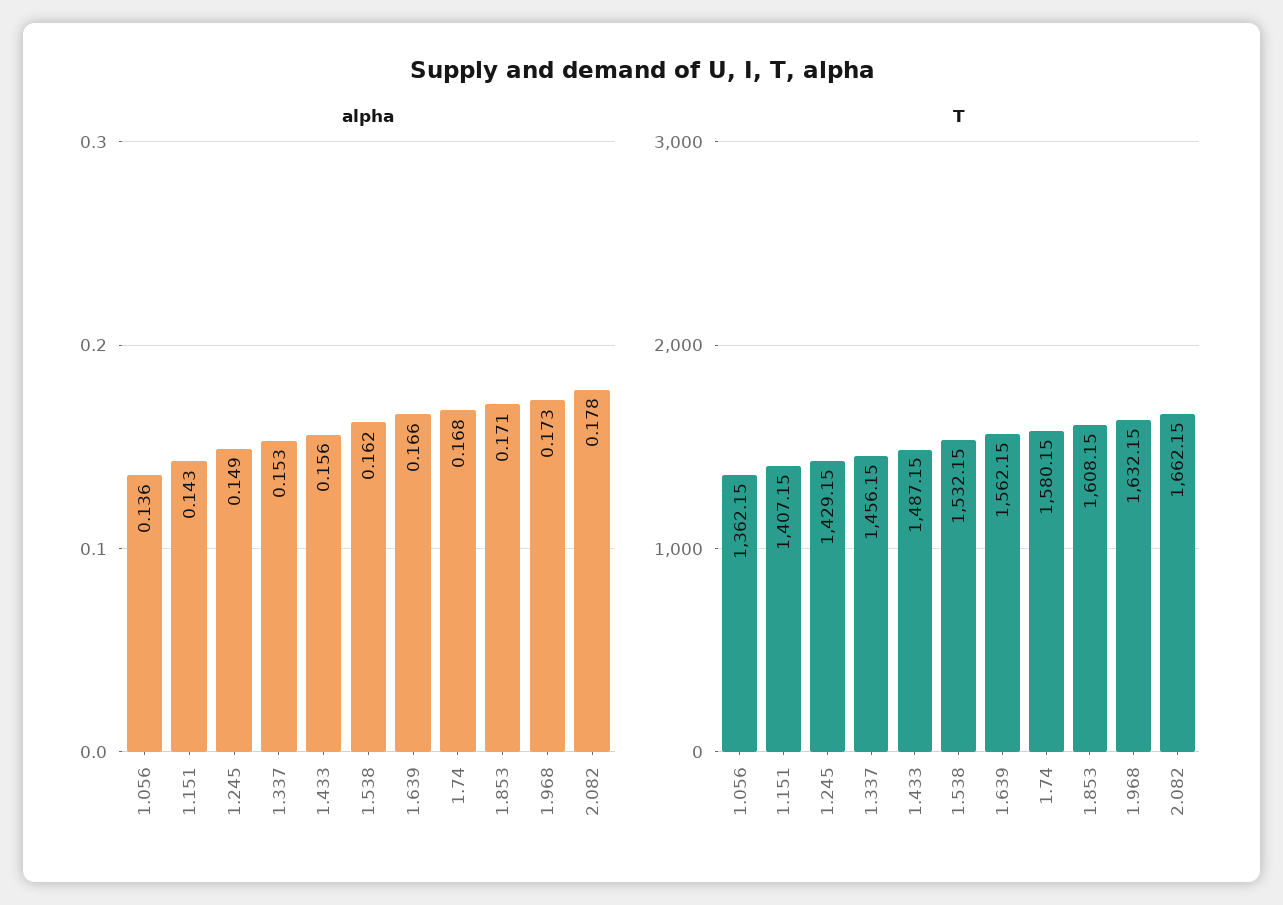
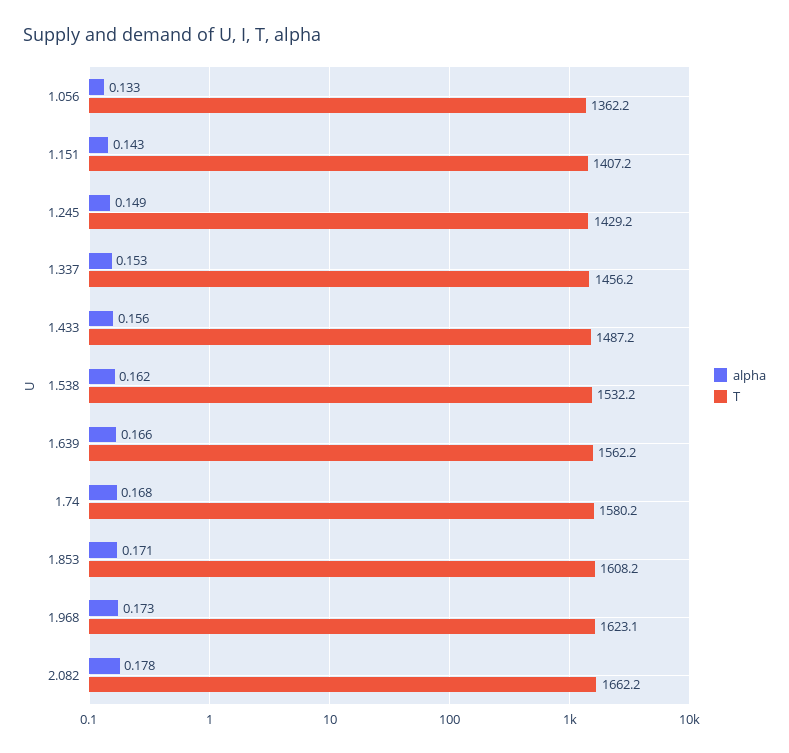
  {
    "alpha": {
-     "1.056": 0.136,
+     "1.056": 0.133,
      "1.151": 0.143,
      "1.245": 0.149,
      "1.337": 0.153,
      "1.433": 0.156,
      "1.538": 0.162,
      "1.639": 0.166,
      "1.74": 0.168,
      "1.853": 0.171,
      "1.968": 0.173,
      "2.082": 0.178
    },
    "T": {
      "1.056": 1362.15,
      "1.151": 1407.15,
      "1.245": 1429.15,
      "1.337": 1456.15,
      "1.433": 1487.15,
      "1.538": 1532.15,
      "1.639": 1562.15,
      "1.74": 1580.15,
      "1.853": 1608.15,
-     "1.968": 1632.15,
+     "1.968": 1623.1,
      "2.082": 1662.15
    }
  }

